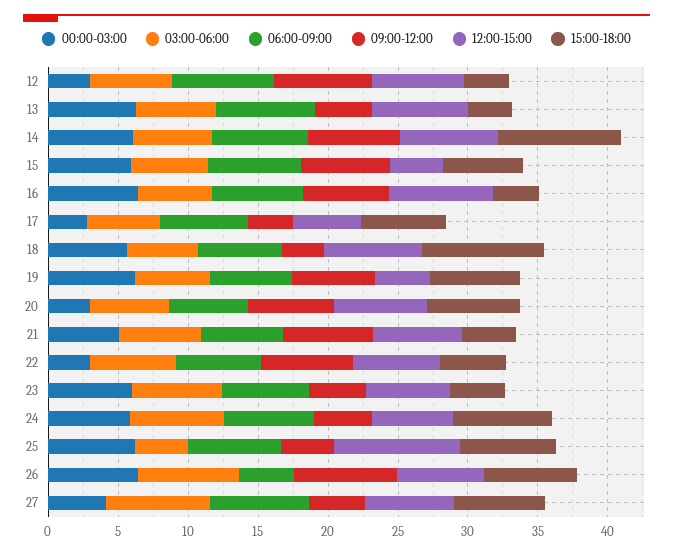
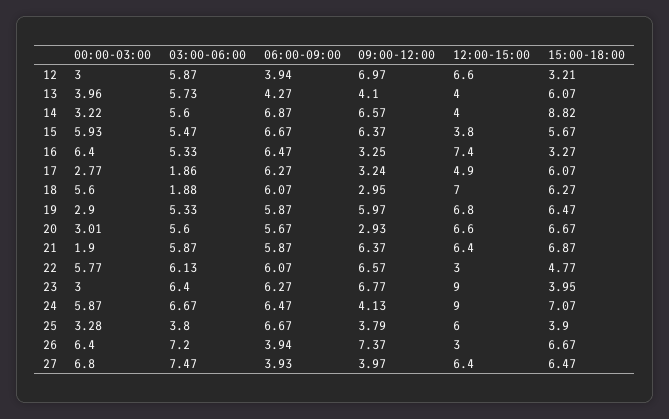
  {
    "00:00-03:00": {
      "12": 3,
-     "13": 6,
+     "13": 3.96,
-     "14": 6,
+     "14": 3.22,
      "15": 5.93,
      "16": 6.4,
      "17": 2.77,
      "18": 5.6,
-     "19": 6,
+     "19": 2.9,
      "20": 3.01,
-     "21": 5,
+     "21": 1.9,
-     "22": 3,
+     "22": 5.77,
-     "23": 6,
+     "23": 3,
      "24": 5.87,
-     "25": 6,
+     "25": 3.28,
      "26": 6.4,
-     "27": 4
+     "27": 6.8
    },
    "03:00-06:00": {
      "12": 5.87,
      "13": 5.73,
      "14": 5.6,
      "15": 5.47,
      "16": 5.33,
-     "17": 5,
+     "17": 1.86,
-     "18": 5,
+     "18": 1.88,
      "19": 5.33,
      "20": 5.6,
      "21": 5.87,
      "22": 6.13,
      "23": 6.4,
      "24": 6.67,
      "25": 3.8,
      "26": 7.2,
      "27": 7.47
    },
    "06:00-09:00": {
-     "12": 7,
+     "12": 3.94,
-     "13": 7,
+     "13": 4.27,
      "14": 6.87,
      "15": 6.67,
      "16": 6.47,
      "17": 6.27,
      "18": 6.07,
      "19": 5.87,
      "20": 5.67,
      "21": 5.87,
      "22": 6.07,
      "23": 6.27,
      "24": 6.47,
      "25": 6.67,
      "26": 3.94,
-     "27": 7
+     "27": 3.93
    },
    "09:00-12:00": {
      "12": 6.97,
      "13": 4.1,
      "14": 6.57,
      "15": 6.37,
-     "16": 6,
+     "16": 3.25,
      "17": 3.24,
      "18": 2.95,
      "19": 5.97,
-     "20": 6,
+     "20": 2.93,
      "21": 6.37,
      "22": 6.57,
-     "23": 4,
+     "23": 6.77,
      "24": 4.13,
      "25": 3.79,
      "26": 7.37,
      "27": 3.97
    },
    "12:00-15:00": {
      "12": 6.6,
-     "13": 7,
+     "13": 4,
-     "14": 7,
+     "14": 4,
      "15": 3.8,
      "16": 7.4,
      "17": 4.9,
      "18": 7,
-     "19": 4,
+     "19": 6.8,
      "20": 6.6,
      "21": 6.4,
-     "22": 6,
+     "22": 3,
-     "23": 6,
+     "23": 9,
-     "24": 6,
+     "24": 9,
-     "25": 9,
+     "25": 6,
-     "26": 6,
+     "26": 3,
      "27": 6.4
    },
    "15:00-18:00": {
      "12": 3.21,
-     "13": 3,
+     "13": 6.07,
      "14": 8.82,
      "15": 5.67,
      "16": 3.27,
      "17": 6.07,
-     "18": 9,
+     "18": 6.27,
      "19": 6.47,
      "20": 6.67,
-     "21": 4,
+     "21": 6.87,
      "22": 4.77,
      "23": 3.95,
      "24": 7.07,
-     "25": 7,
+     "25": 3.9,
      "26": 6.67,
      "27": 6.47
    }
  }

